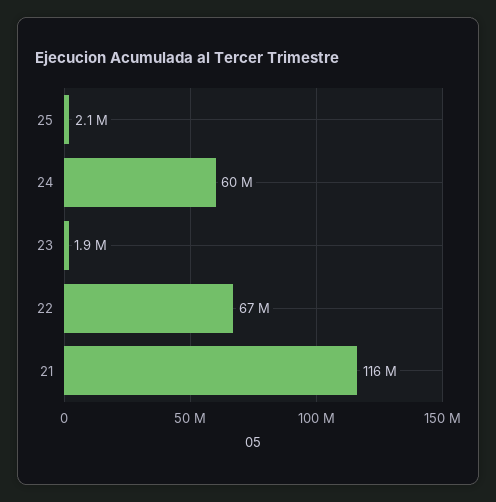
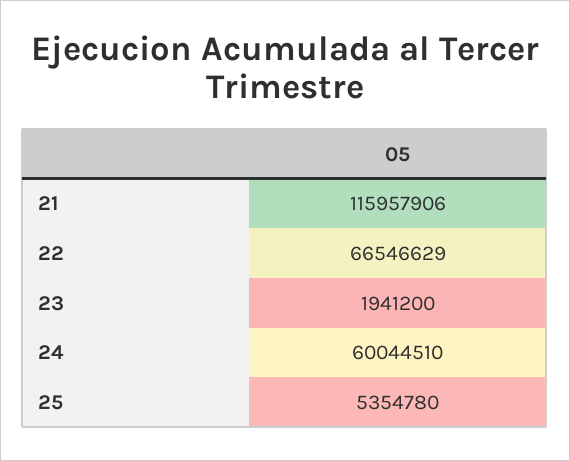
  {
-   "25": 2100000,
+   "25": 5354780,
    "24": 60044510,
    "23": 1941200,
    "22": 66546629,
    "21": 115957906
  }

